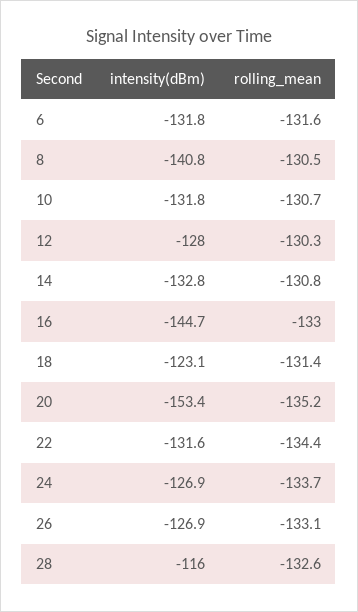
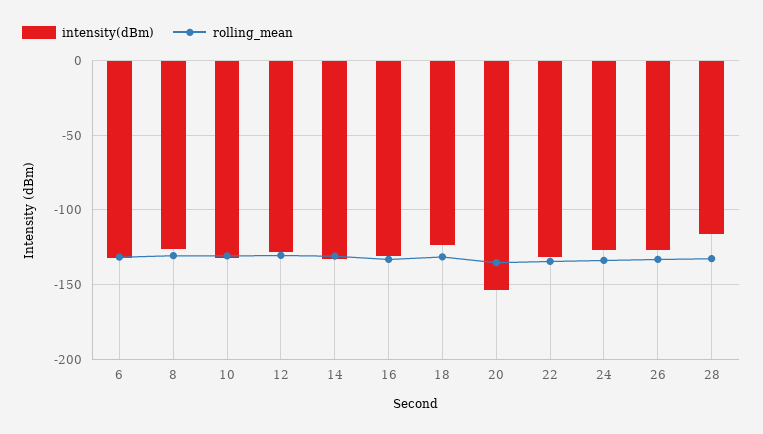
  {
    "intensity(dBm)": {
      "6": -131.8,
-     "8": -140.8,
+     "8": -125,
      "10": -131.8,
      "12": -128,
      "14": -132.8,
-     "16": -144.7,
+     "16": -130,
      "18": -123.1,
      "20": -153.4,
      "22": -131.6,
      "24": -126.9,
      "26": -126.9,
      "28": -116
    },
    "rolling_mean": {
      "6": -131.6,
      "8": -130.5,
      "10": -130.7,
      "12": -130.3,
      "14": -130.8,
      "16": -133,
      "18": -131.4,
      "20": -135.2,
      "22": -134.4,
      "24": -133.7,
      "26": -133.1,
      "28": -132.6
    }
  }

